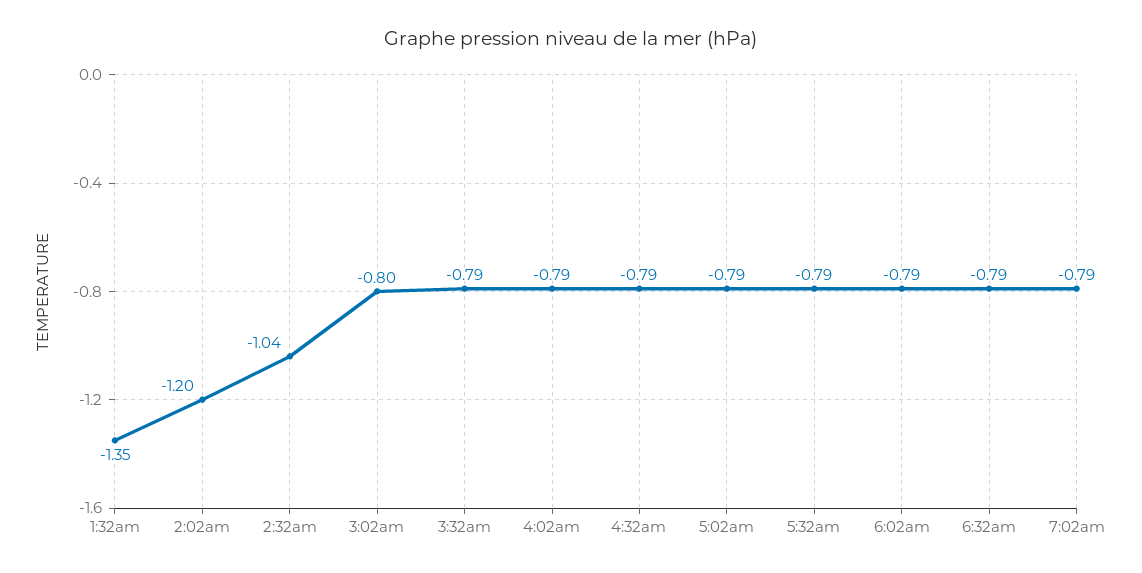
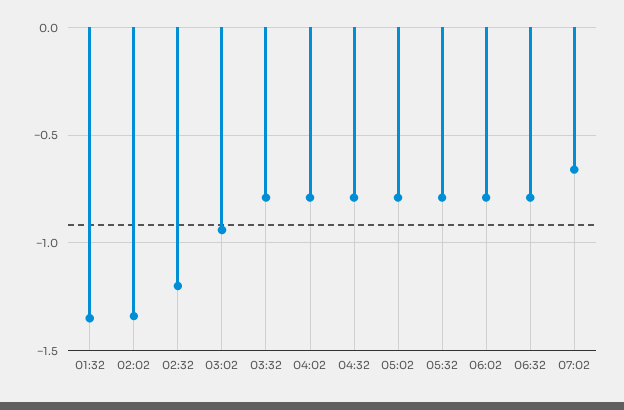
  {
    "1:32am": -1.35,
-   "2:02am": -1.2,
+   "2:02am": -1.35,
-   "2:32am": -1.04,
+   "2:32am": -1.2,
-   "3:02am": -0.8,
+   "3:02am": -0.95,
    "3:32am": -0.79,
    "4:02am": -0.79,
    "4:32am": -0.79,
    "5:02am": -0.79,
    "5:32am": -0.79,
    "6:02am": -0.79,
    "6:32am": -0.79,
-   "7:02am": -0.79
+   "7:02am": -0.65
  }

